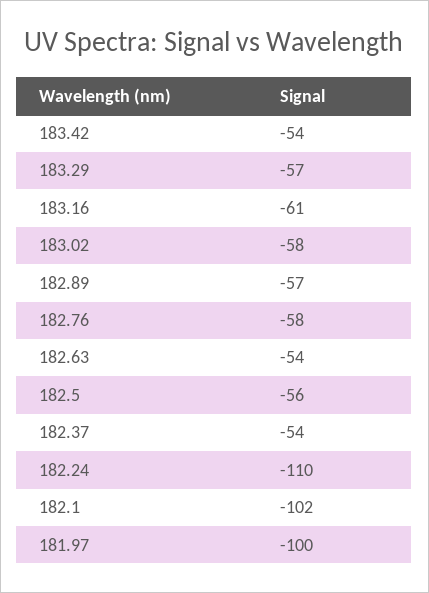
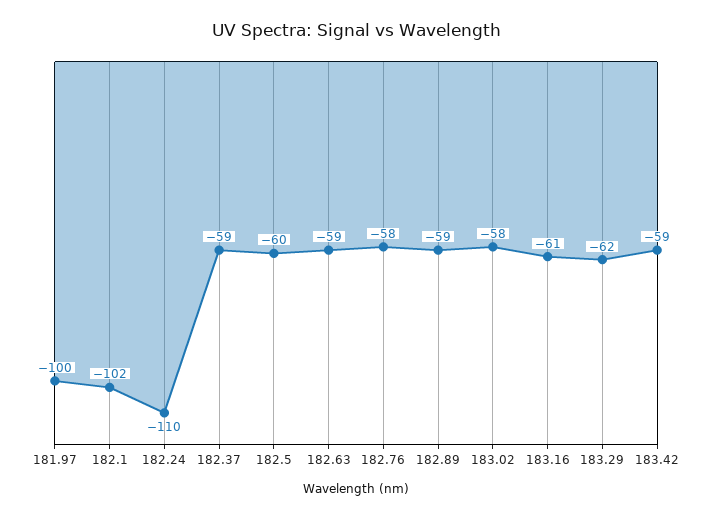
  {
-   "183.42": -54,
+   "183.42": -59,
-   "183.29": -57,
+   "183.29": -62,
    "183.16": -61,
    "183.02": -58,
-   "182.89": -57,
+   "182.89": -59,
    "182.76": -58,
-   "182.63": -54,
+   "182.63": -59,
-   "182.5": -56,
+   "182.5": -60,
-   "182.37": -54,
+   "182.37": -59,
    "182.24": -110,
    "182.1": -102,
    "181.97": -100
  }

